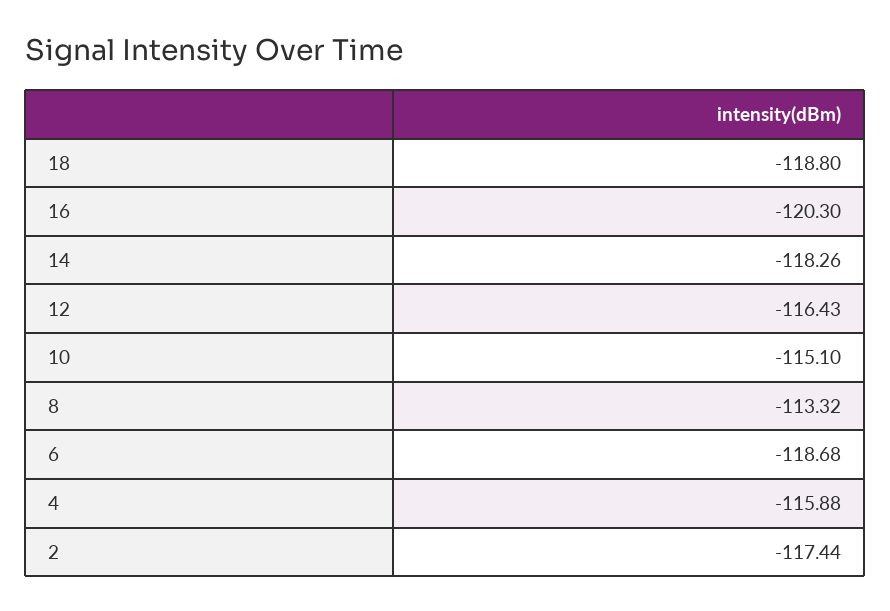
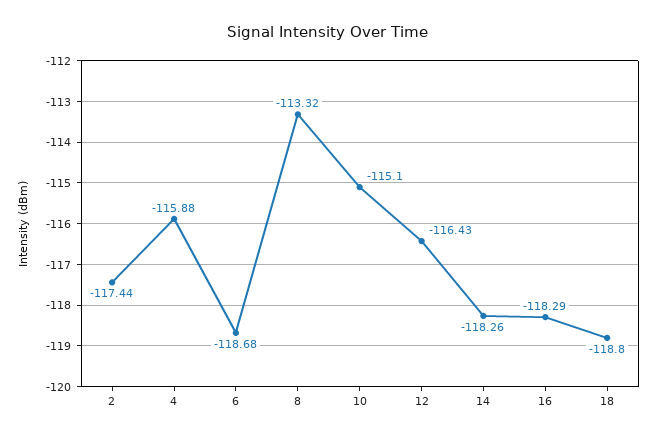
  {
    "18": -118.8,
-   "16": -120.3,
+   "16": -118.29,
    "14": -118.26,
    "12": -116.43,
    "10": -115.1,
    "8": -113.32,
    "6": -118.68,
    "4": -115.88,
    "2": -117.44
  }

